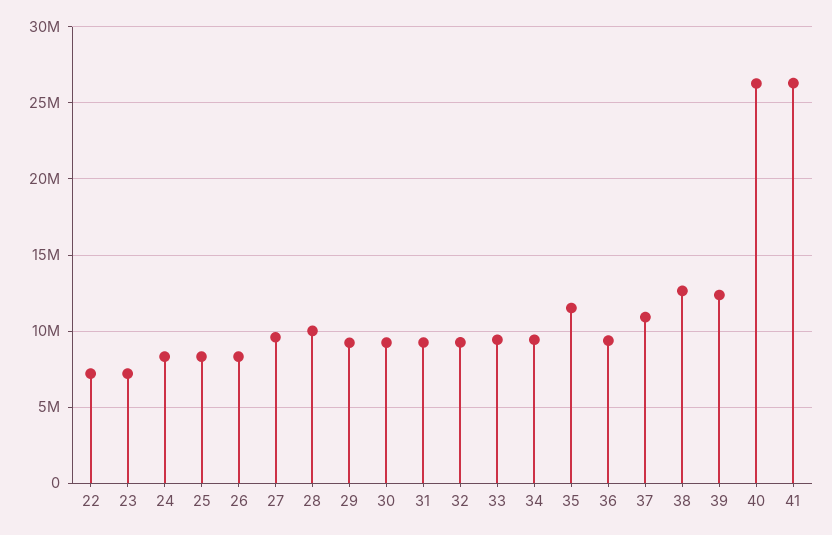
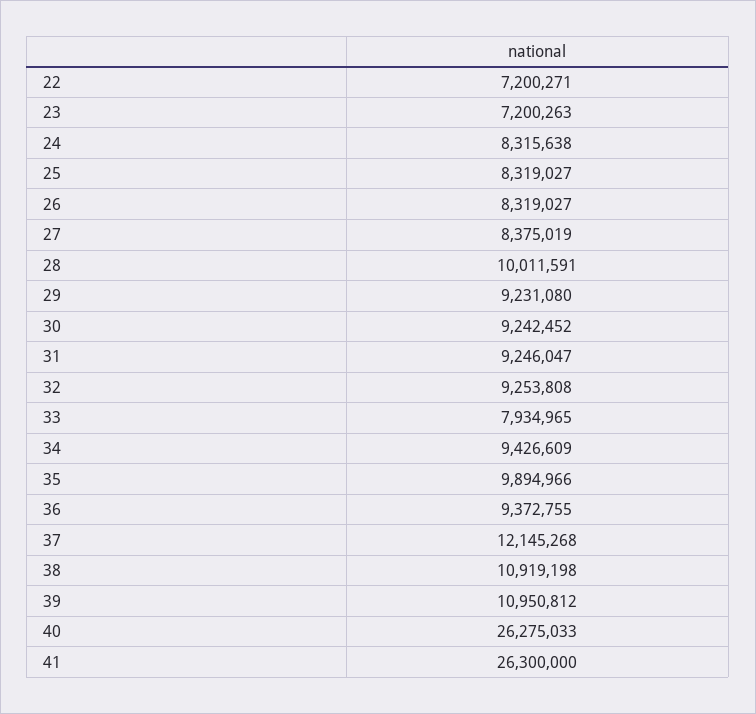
  {
    "22": 7200271,
    "23": 7200263,
    "24": 8315638,
    "25": 8319027,
    "26": 8319027,
-   "27": 9500000,
+   "27": 8375019,
    "28": 10011591,
    "29": 9231080,
    "30": 9242452,
    "31": 9246047,
    "32": 9253808,
-   "33": 9500000,
+   "33": 7934965,
    "34": 9426609,
-   "35": 11500000,
+   "35": 9894966,
    "36": 9372755,
-   "37": 11000000,
+   "37": 12145268,
-   "38": 12500000,
+   "38": 10919198,
-   "39": 12500000,
+   "39": 10950812,
    "40": 26275033,
    "41": 26300000
  }

